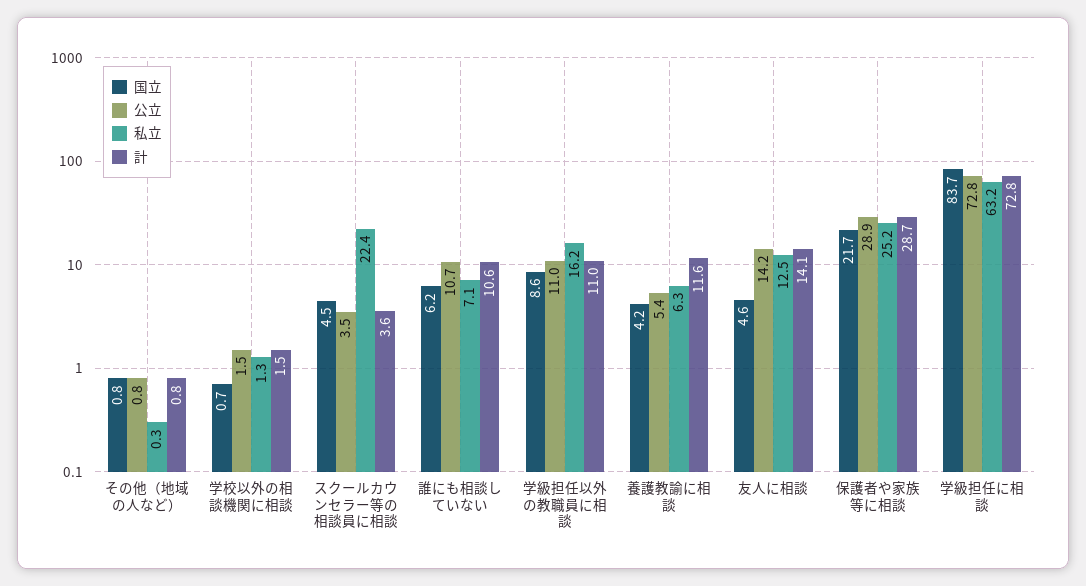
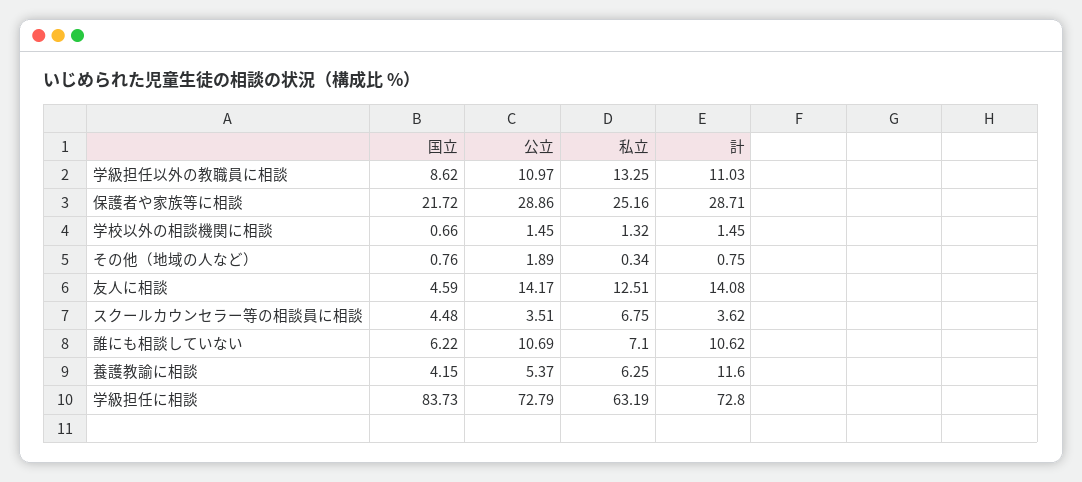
  {
    "国立": {
      "その他（地域の人など）": 0.76,
      "学校以外の相談機関に相談": 0.66,
      "スクールカウンセラー等の相談員に相談": 4.48,
      "誰にも相談していない": 6.22,
      "学級担任以外の教職員に相談": 8.62,
      "養護教諭に相談": 4.15,
      "友人に相談": 4.59,
      "保護者や家族等に相談": 21.72,
      "学級担任に相談": 83.73
    },
    "公立": {
-     "その他（地域の人など）": 0.8,
+     "その他（地域の人など）": 1.89,
      "学校以外の相談機関に相談": 1.45,
      "スクールカウンセラー等の相談員に相談": 3.51,
      "誰にも相談していない": 10.69,
      "学級担任以外の教職員に相談": 10.97,
      "養護教諭に相談": 5.37,
      "友人に相談": 14.17,
      "保護者や家族等に相談": 28.86,
      "学級担任に相談": 72.79
    },
    "私立": {
      "その他（地域の人など）": 0.34,
      "学校以外の相談機関に相談": 1.32,
-     "スクールカウンセラー等の相談員に相談": 22.4,
+     "スクールカウンセラー等の相談員に相談": 6.75,
      "誰にも相談していない": 7.1,
-     "学級担任以外の教職員に相談": 16.2,
+     "学級担任以外の教職員に相談": 13.25,
      "養護教諭に相談": 6.25,
      "友人に相談": 12.51,
      "保護者や家族等に相談": 25.16,
      "学級担任に相談": 63.19
    },
    "計": {
      "その他（地域の人など）": 0.75,
      "学校以外の相談機関に相談": 1.45,
      "スクールカウンセラー等の相談員に相談": 3.62,
      "誰にも相談していない": 10.62,
      "学級担任以外の教職員に相談": 11.03,
      "養護教諭に相談": 11.6,
      "友人に相談": 14.08,
      "保護者や家族等に相談": 28.71,
      "学級担任に相談": 72.8
    }
  }

